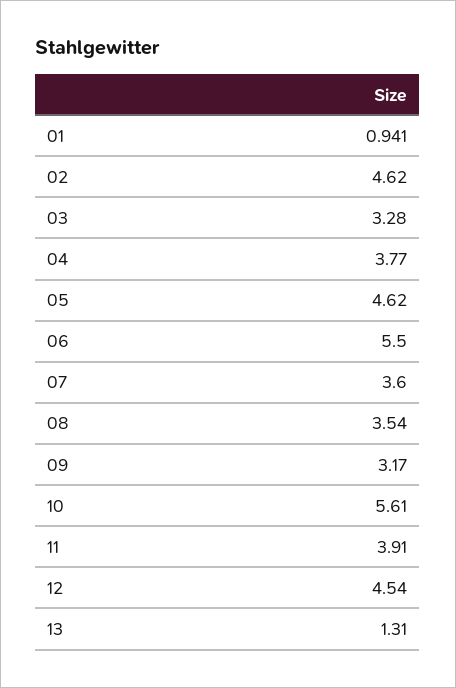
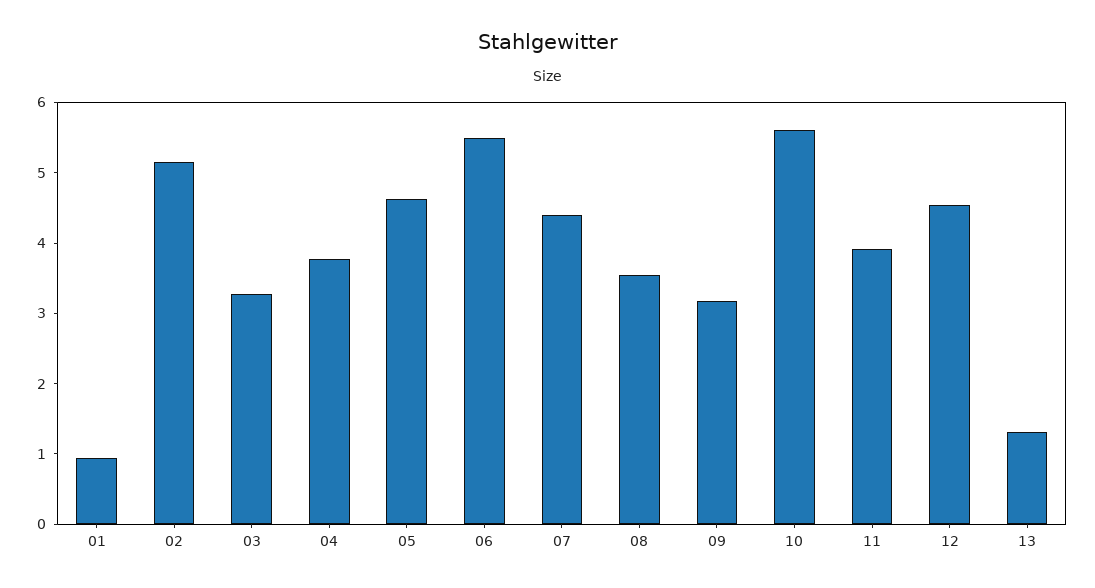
  {
    "01": 0.941,
-   "02": 4.62,
+   "02": 5.2,
    "03": 3.28,
    "04": 3.77,
    "05": 4.62,
    "06": 5.5,
-   "07": 3.6,
+   "07": 4.4,
    "08": 3.54,
    "09": 3.17,
    "10": 5.61,
    "11": 3.91,
    "12": 4.54,
    "13": 1.31
  }

